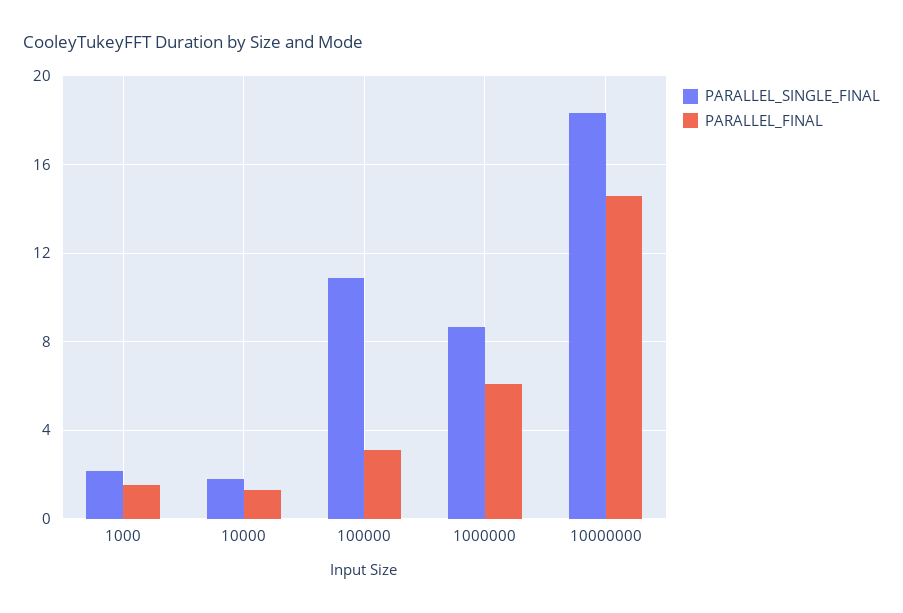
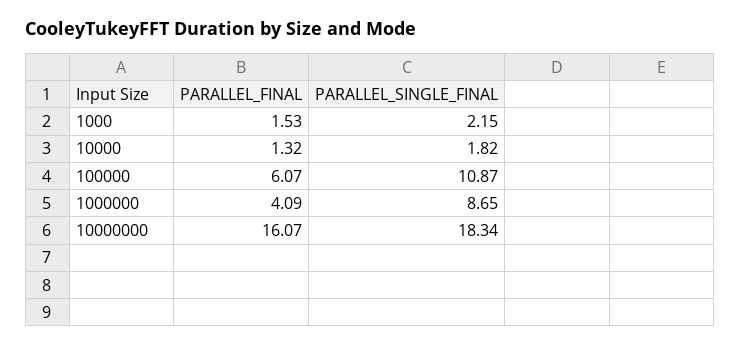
  {
    "PARALLEL_SINGLE_FINAL": {
      "1000": 2.15,
      "10000": 1.82,
      "100000": 10.87,
      "1000000": 8.65,
      "10000000": 18.34
    },
    "PARALLEL_FINAL": {
      "1000": 1.53,
      "10000": 1.32,
-     "100000": 3,
+     "100000": 6.07,
-     "1000000": 6,
+     "1000000": 4.09,
-     "10000000": 14.5
+     "10000000": 16.07
    }
  }

